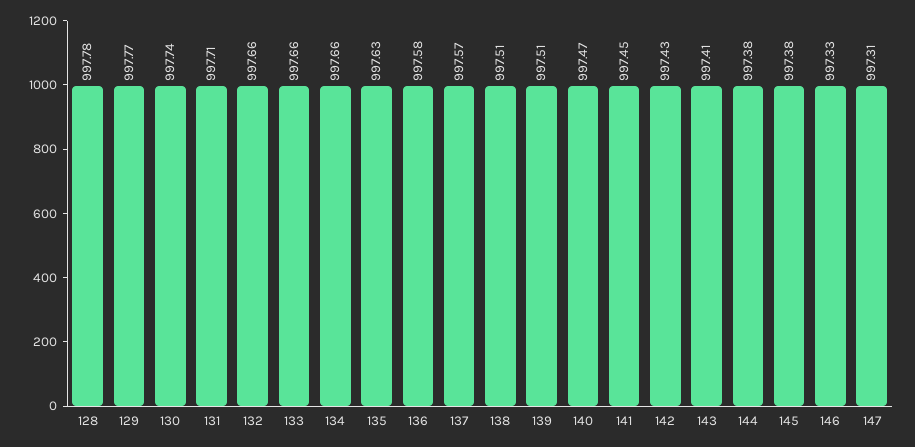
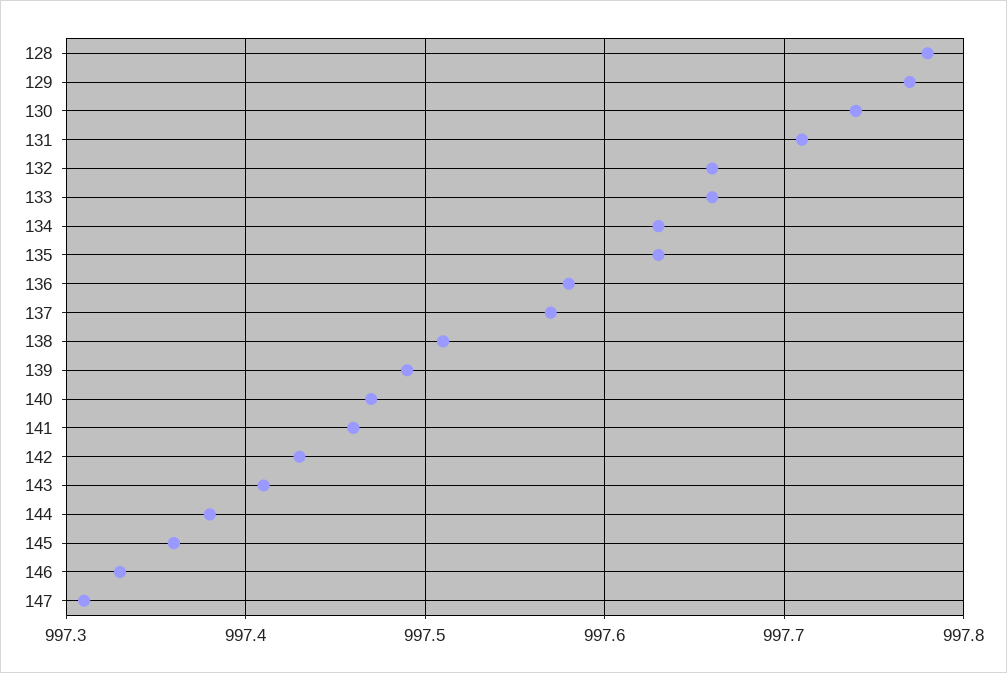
  {
    "128": 997.78,
    "129": 997.77,
    "130": 997.74,
    "131": 997.71,
    "132": 997.66,
    "133": 997.66,
-   "134": 997.66,
+   "134": 997.63,
    "135": 997.63,
    "136": 997.58,
    "137": 997.57,
    "138": 997.51,
-   "139": 997.51,
+   "139": 997.49,
    "140": 997.47,
-   "141": 997.45,
+   "141": 997.46,
    "142": 997.43,
    "143": 997.41,
    "144": 997.38,
-   "145": 997.38,
+   "145": 997.36,
    "146": 997.33,
    "147": 997.31
  }

